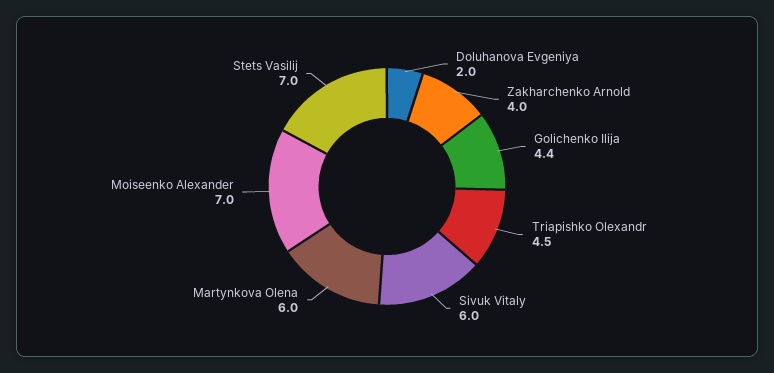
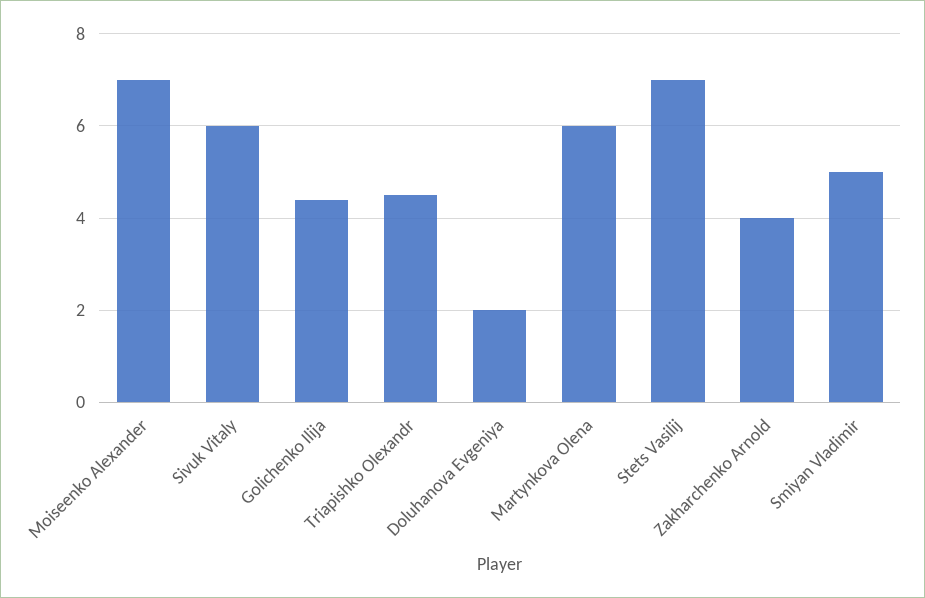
  {
    "Doluhanova Evgeniya": 2,
    "Zakharchenko Arnold": 4,
    "Golichenko Ilija": 4.4,
    "Triapishko Olexandr": 4.5,
    "Sivuk Vitaly": 6,
    "Martynkova Olena": 6,
    "Moiseenko Alexander": 7,
-   "Stets Vasilij": 7
+   "Stets Vasilij": 7,
+   "Smiyan Vladimir": 5
  }

